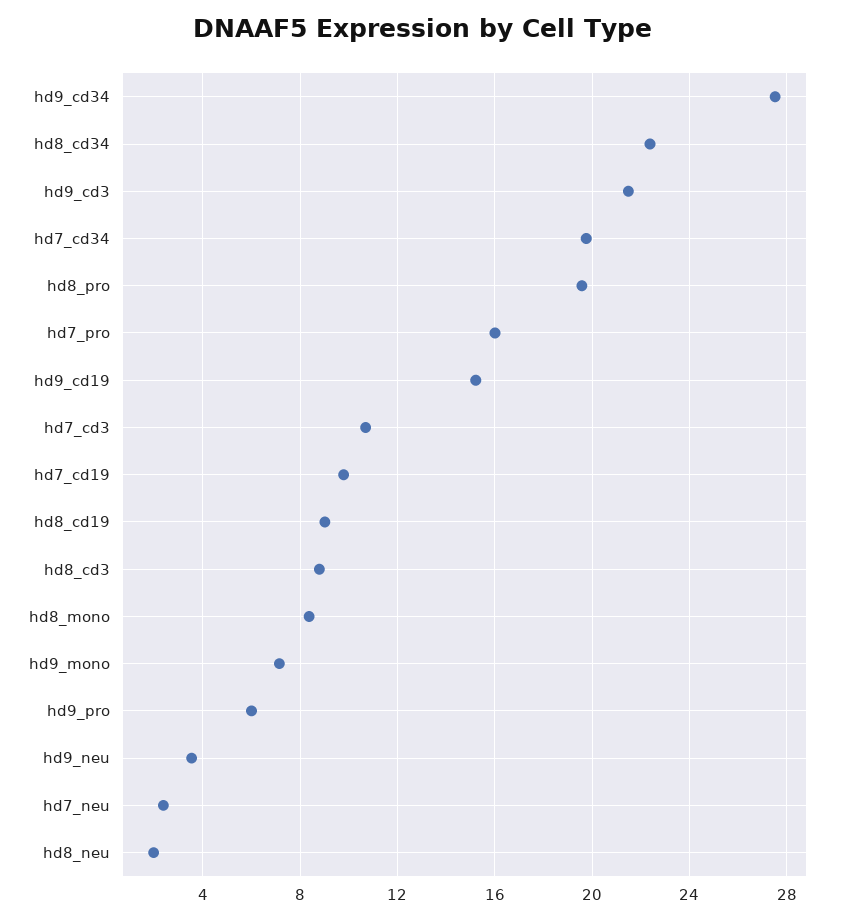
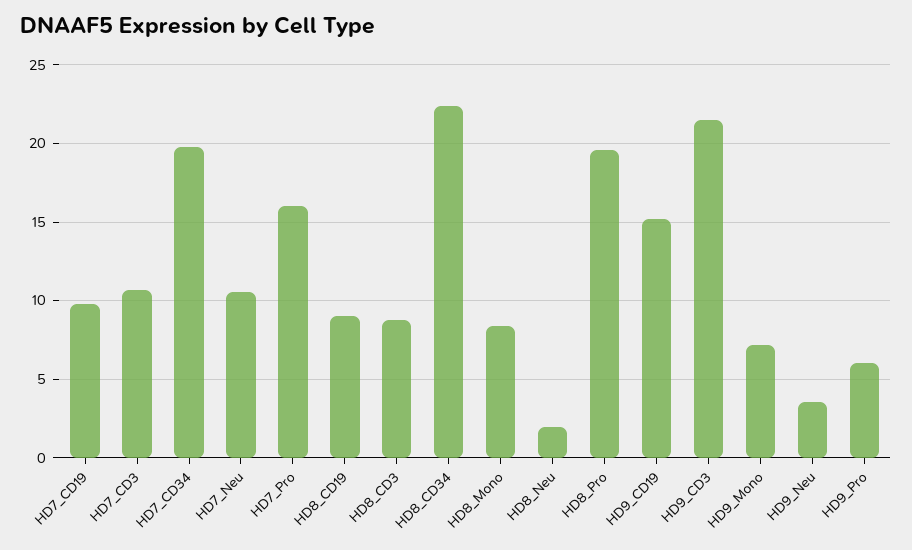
  {
-   "hd9_cd34": 27.5,
    "hd8_cd34": 22.5,
    "hd9_cd3": 21.5,
    "hd7_cd34": 20,
    "hd8_pro": 19.5,
    "hd7_pro": 16,
    "hd9_cd19": 15,
    "hd7_cd3": 10.5,
    "hd7_cd19": 10,
    "hd8_cd19": 9,
    "hd8_cd3": 9,
    "hd8_mono": 8.5,
    "hd9_mono": 7,
    "hd9_pro": 6,
    "hd9_neu": 3.5,
-   "hd7_neu": 2.5,
+   "hd7_neu": 10.5,
    "hd8_neu": 2
  }

